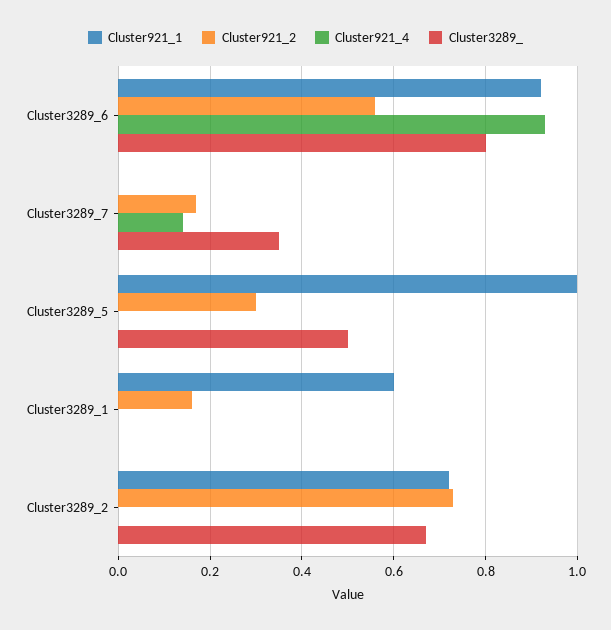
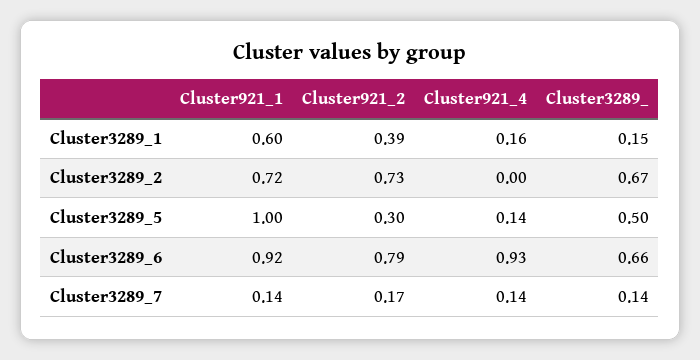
  {
    "Cluster921_1": {
      "Cluster3289_6": 0.92,
-     "Cluster3289_7": 0,
+     "Cluster3289_7": 0.14,
      "Cluster3289_5": 1,
      "Cluster3289_1": 0.6,
      "Cluster3289_2": 0.72
    },
    "Cluster921_2": {
-     "Cluster3289_6": 0.55,
+     "Cluster3289_6": 0.79,
      "Cluster3289_7": 0.17,
      "Cluster3289_5": 0.3,
-     "Cluster3289_1": 0.15,
+     "Cluster3289_1": 0.39,
      "Cluster3289_2": 0.73
    },
    "Cluster921_4": {
      "Cluster3289_6": 0.93,
      "Cluster3289_7": 0.14,
-     "Cluster3289_5": 0,
+     "Cluster3289_5": 0.14,
-     "Cluster3289_1": 0,
+     "Cluster3289_1": 0.16,
      "Cluster3289_2": 0
    },
    "Cluster3289_": {
-     "Cluster3289_6": 0.8,
+     "Cluster3289_6": 0.66,
-     "Cluster3289_7": 0.35,
+     "Cluster3289_7": 0.14,
      "Cluster3289_5": 0.5,
-     "Cluster3289_1": 0,
+     "Cluster3289_1": 0.15,
      "Cluster3289_2": 0.67
    }
  }

